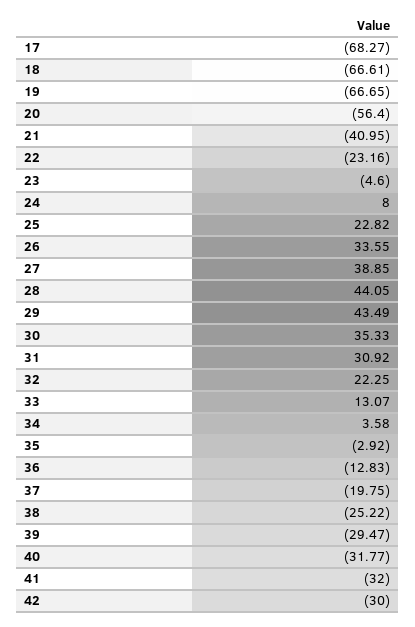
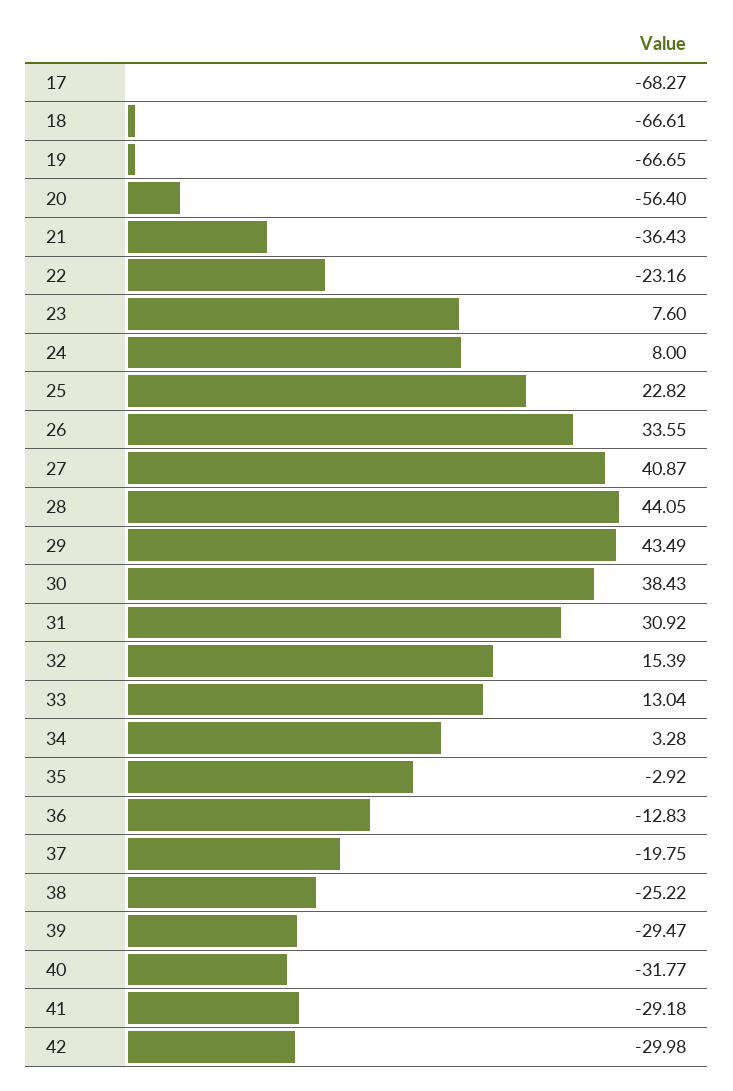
  {
    "17": -68.27,
    "18": -66.61,
    "19": -66.65,
    "20": -56.4,
-   "21": -40.95,
+   "21": -36.43,
    "22": -23.16,
-   "23": -4.6,
+   "23": 7.6,
    "24": 8,
    "25": 22.82,
    "26": 33.55,
-   "27": 38.85,
+   "27": 40.87,
    "28": 44.05,
    "29": 43.49,
-   "30": 35.33,
+   "30": 38.43,
    "31": 30.92,
-   "32": 22.25,
+   "32": 15.39,
-   "33": 13.07,
+   "33": 13.04,
-   "34": 3.58,
+   "34": 3.28,
    "35": -2.92,
    "36": -12.83,
    "37": -19.75,
    "38": -25.22,
    "39": -29.47,
    "40": -31.77,
-   "41": -32,
+   "41": -29.18,
-   "42": -30
+   "42": -29.98
  }

